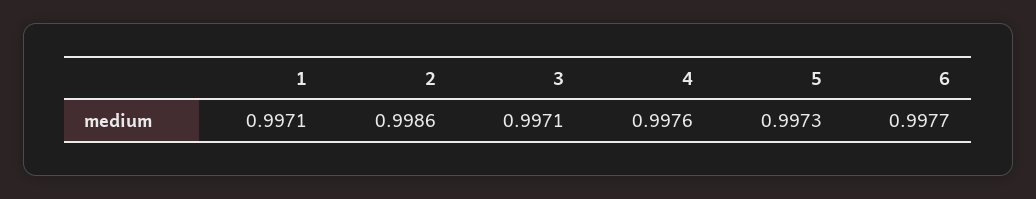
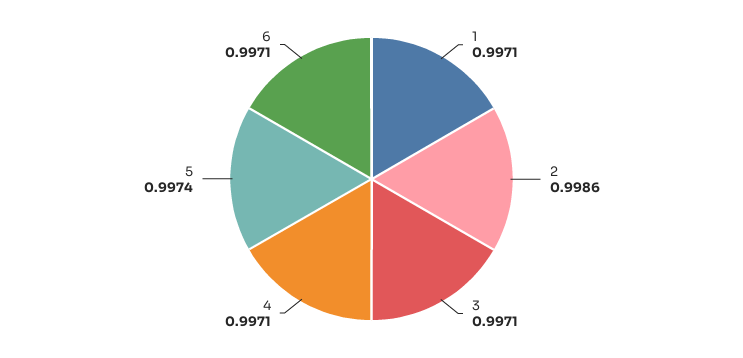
  {
    "1": 0.9971,
    "2": 0.9986,
    "3": 0.9971,
-   "4": 0.9976,
+   "4": 0.9971,
-   "5": 0.9973,
+   "5": 0.9974,
-   "6": 0.9977
+   "6": 0.9971
  }

